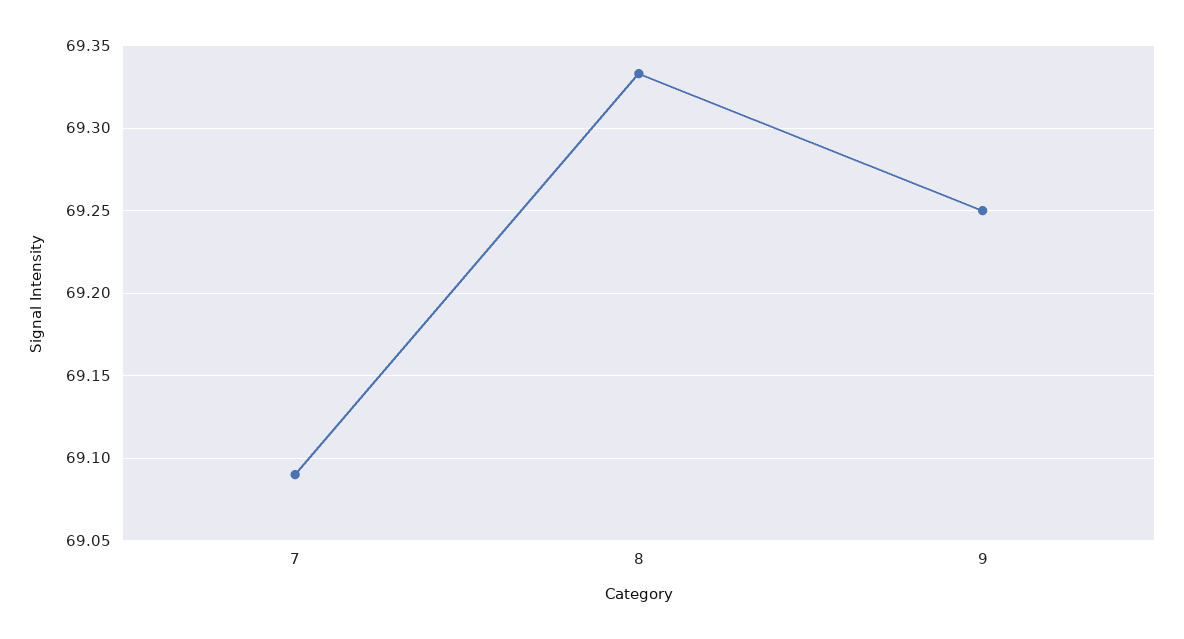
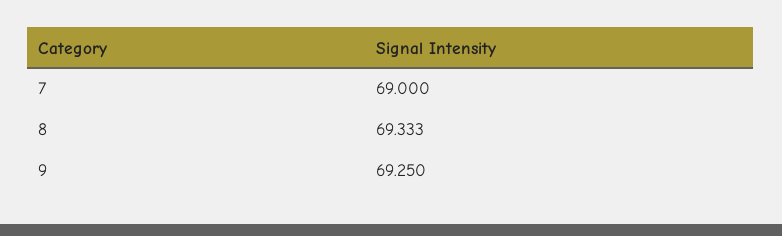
  {
-   "7": 69.09,
+   "7": 69,
    "8": 69.333,
    "9": 69.25
  }

